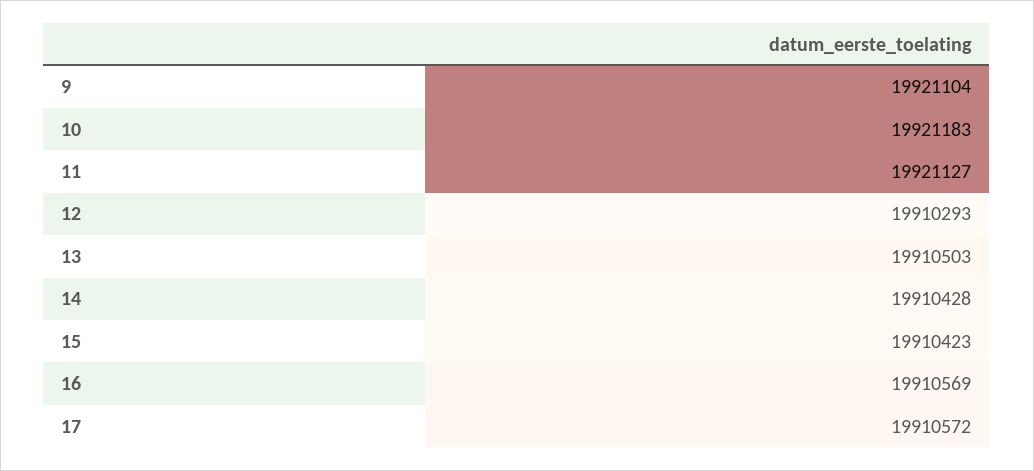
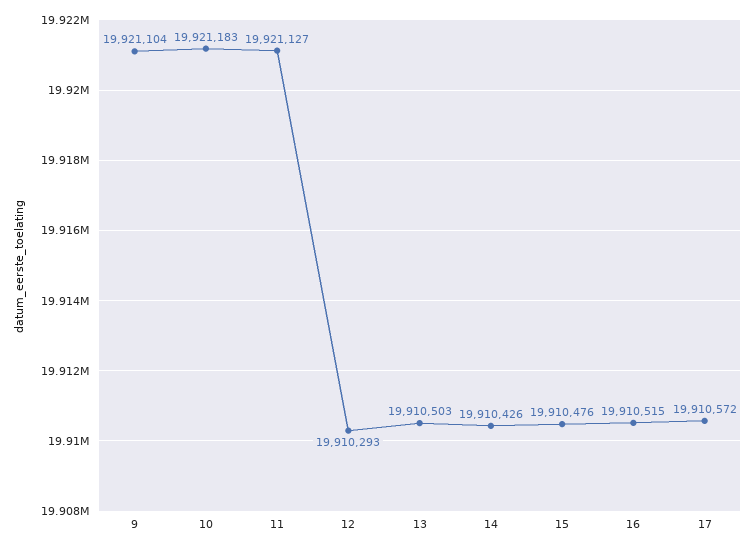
  {
    "9": 19921104,
    "10": 19921183,
    "11": 19921127,
    "12": 19910293,
    "13": 19910503,
-   "14": 19910428,
+   "14": 19910426,
-   "15": 19910423,
+   "15": 19910476,
-   "16": 19910569,
+   "16": 19910515,
    "17": 19910572
  }

